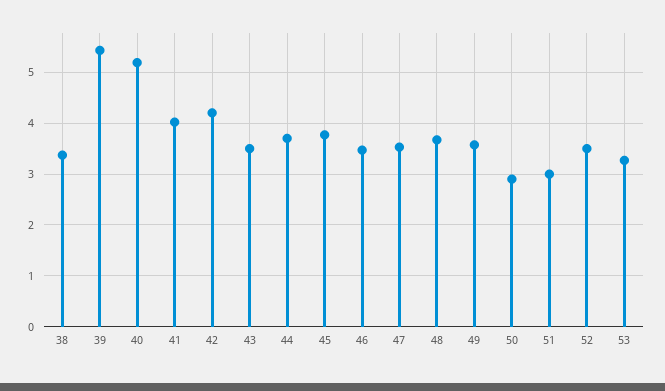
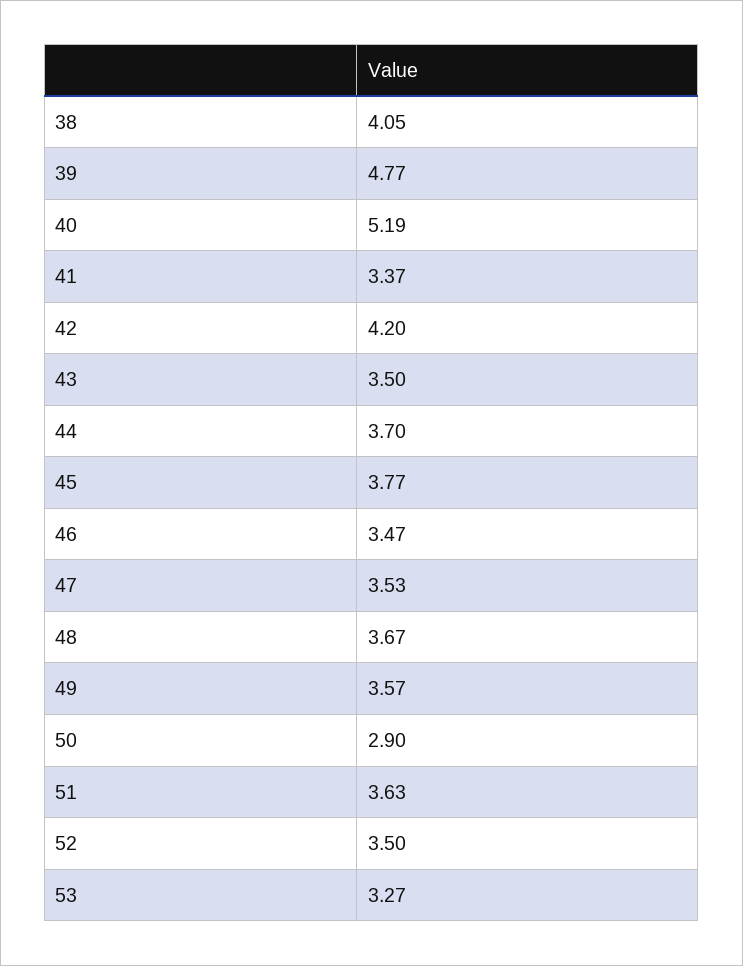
  {
-   "38": 3.4,
+   "38": 4.05,
-   "39": 5.4,
+   "39": 4.77,
    "40": 5.19,
-   "41": 4,
+   "41": 3.37,
    "42": 4.2,
    "43": 3.5,
    "44": 3.7,
    "45": 3.77,
    "46": 3.47,
    "47": 3.53,
    "48": 3.67,
    "49": 3.57,
    "50": 2.9,
-   "51": 3,
+   "51": 3.63,
    "52": 3.5,
    "53": 3.27
  }

